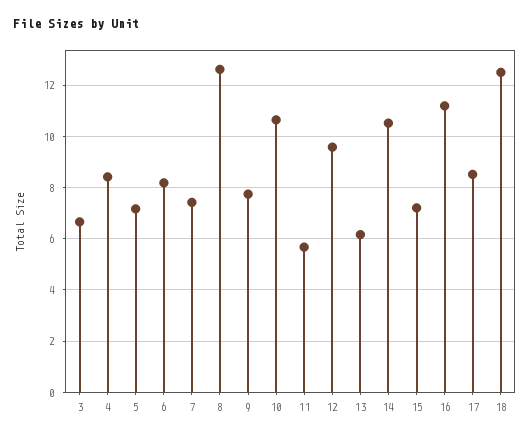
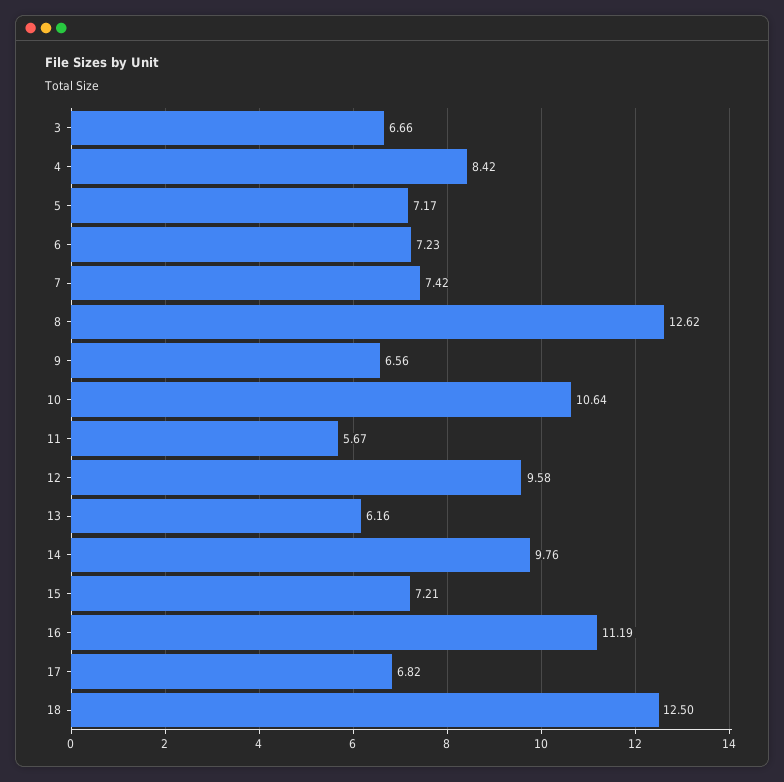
  {
    "3": 6.66,
    "4": 8.42,
    "5": 7.17,
-   "6": 8.25,
+   "6": 7.23,
    "7": 7.42,
    "8": 12.62,
-   "9": 7.75,
+   "9": 6.56,
    "10": 10.64,
    "11": 5.67,
    "12": 9.58,
    "13": 6.16,
-   "14": 10.5,
+   "14": 9.76,
    "15": 7.21,
    "16": 11.19,
-   "17": 8.5,
+   "17": 6.82,
    "18": 12.5
  }

